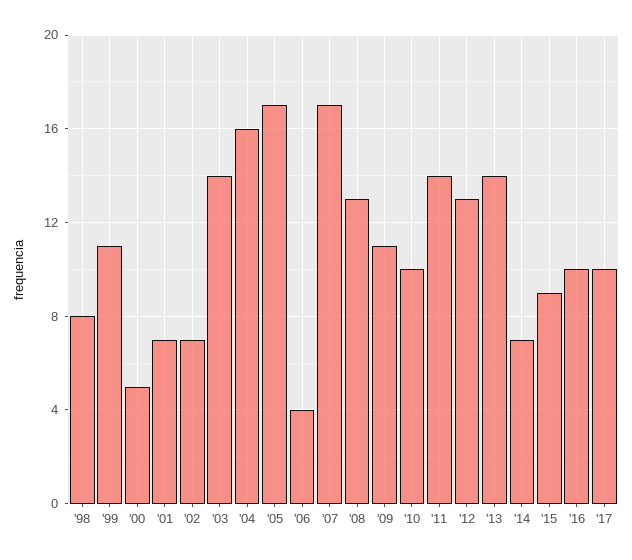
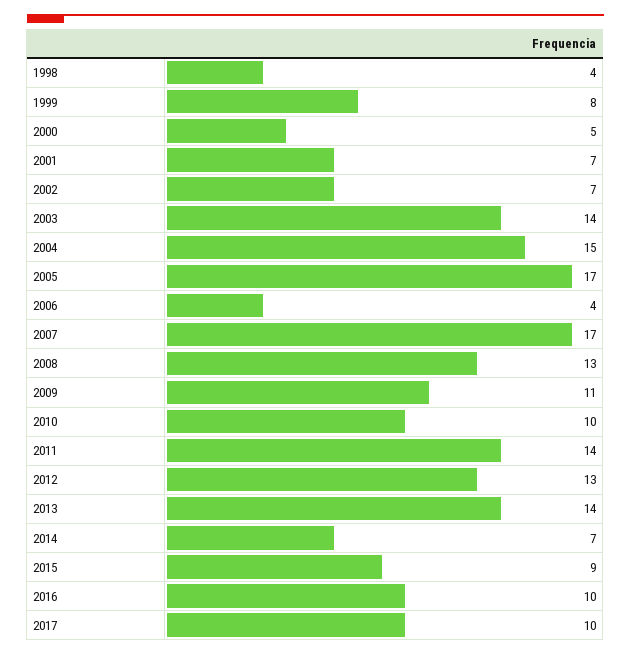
  {
-   "'98": 8,
+   "'98": 4,
-   "'99": 11,
+   "'99": 8,
    "'00": 5,
    "'01": 7,
    "'02": 7,
    "'03": 14,
-   "'04": 16,
+   "'04": 15,
    "'05": 17,
    "'06": 4,
    "'07": 17,
    "'08": 13,
    "'09": 11,
    "'10": 10,
    "'11": 14,
    "'12": 13,
    "'13": 14,
    "'14": 7,
    "'15": 9,
    "'16": 10,
    "'17": 10
  }

